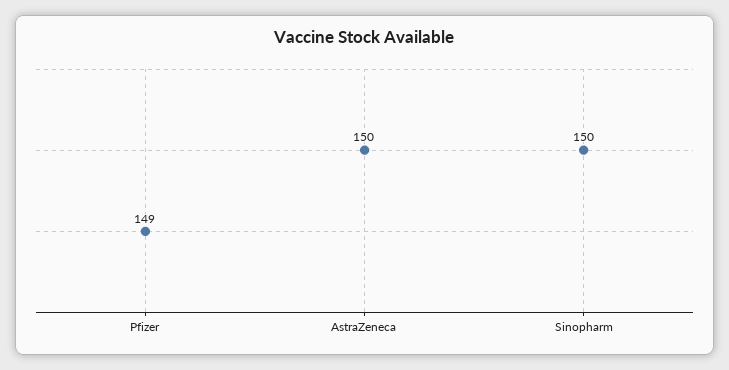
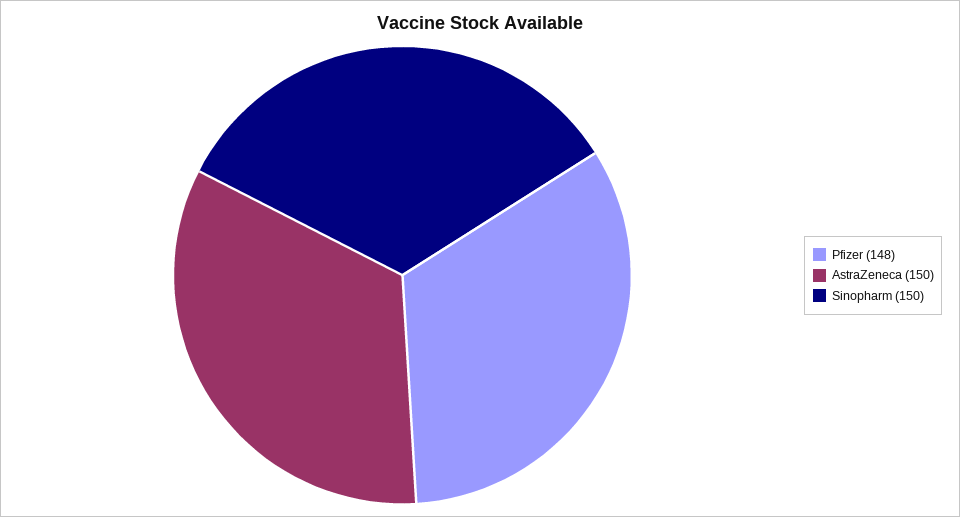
  {
-   "Pfizer": 149,
+   "Pfizer": 148,
    "AstraZeneca": 150,
    "Sinopharm": 150
  }

